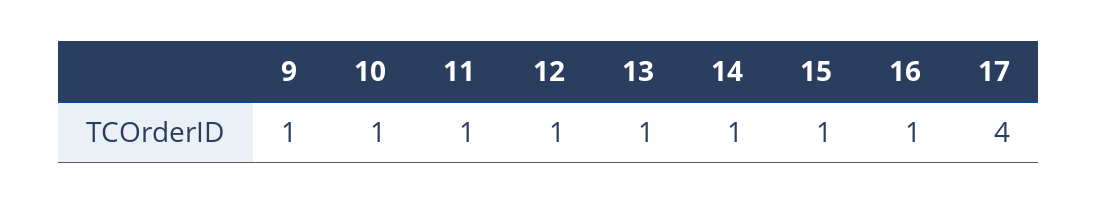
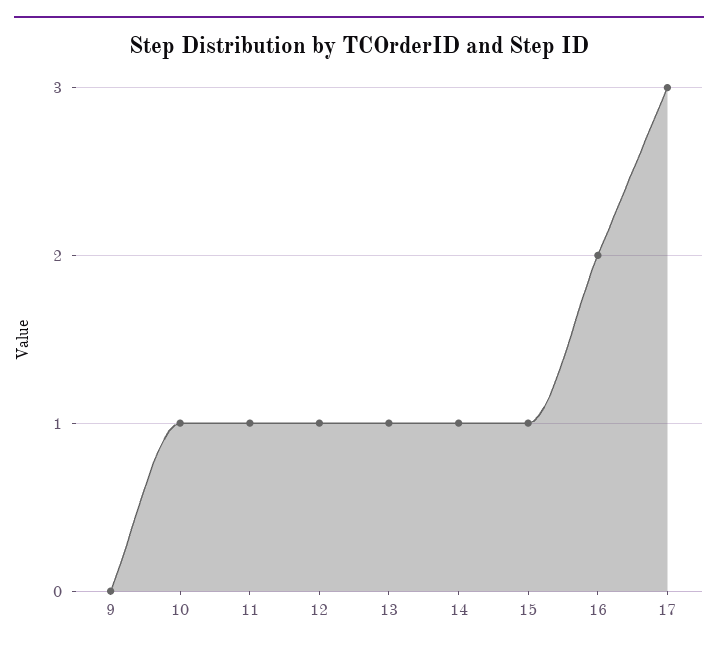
  {
-   "9": 1,
+   "9": 0,
    "10": 1,
    "11": 1,
    "12": 1,
    "13": 1,
    "14": 1,
    "15": 1,
-   "16": 1,
+   "16": 2,
-   "17": 4
+   "17": 3
  }

